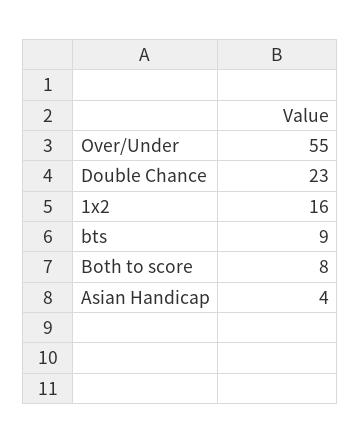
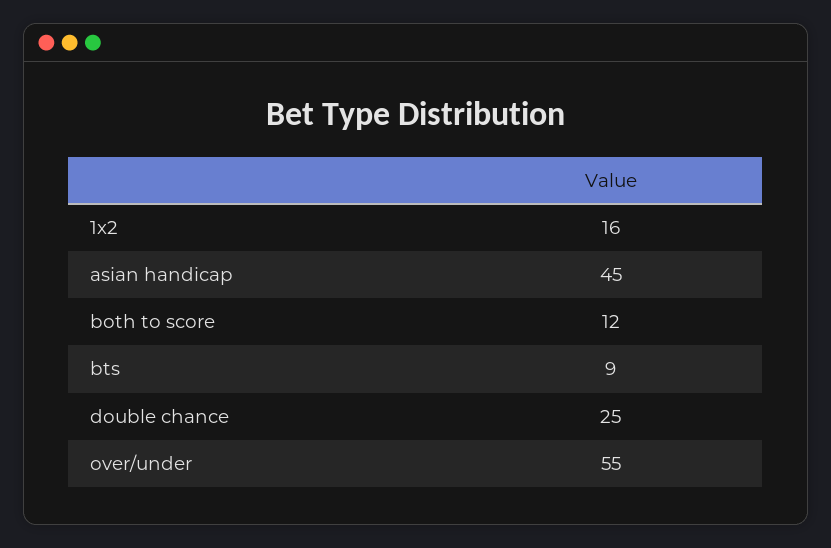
  {
    "Over/Under": 55,
-   "Double Chance": 23,
+   "Double Chance": 25,
    "1x2": 16,
    "bts": 9,
-   "Both to score": 8,
+   "Both to score": 12,
-   "Asian Handicap": 4
+   "Asian Handicap": 45
  }

